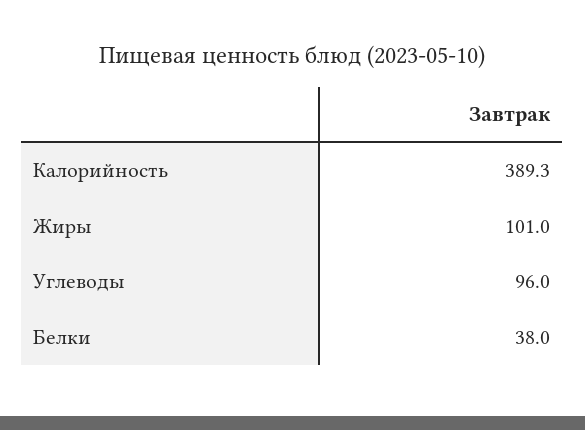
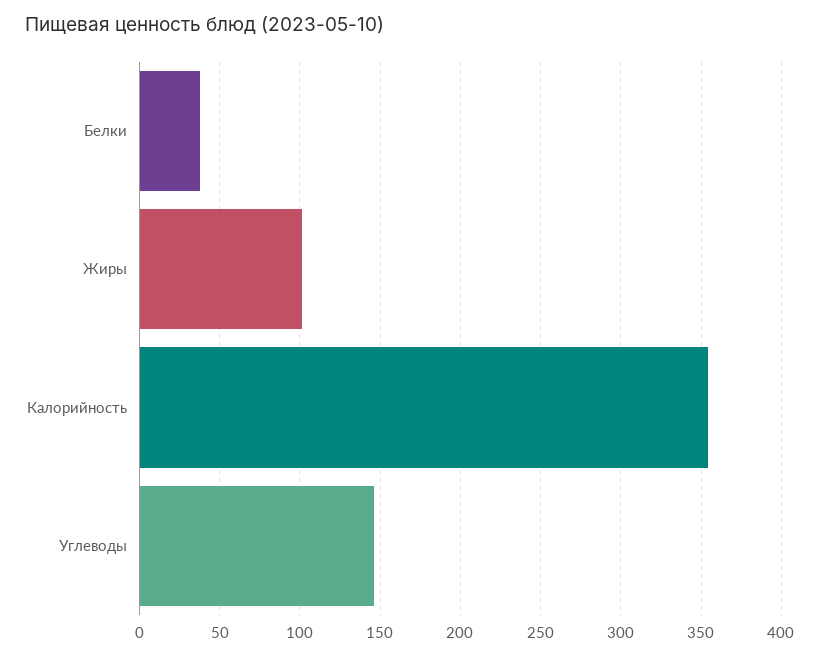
  {
-   "Калорийность": 389.3,
+   "Калорийность": 355,
    "Жиры": 101,
-   "Углеводы": 96,
+   "Углеводы": 145,
    "Белки": 38
  }

